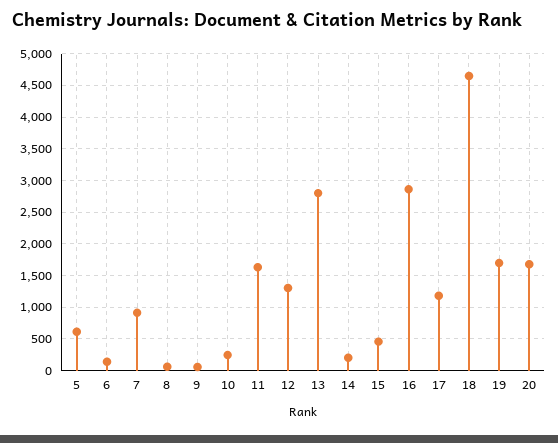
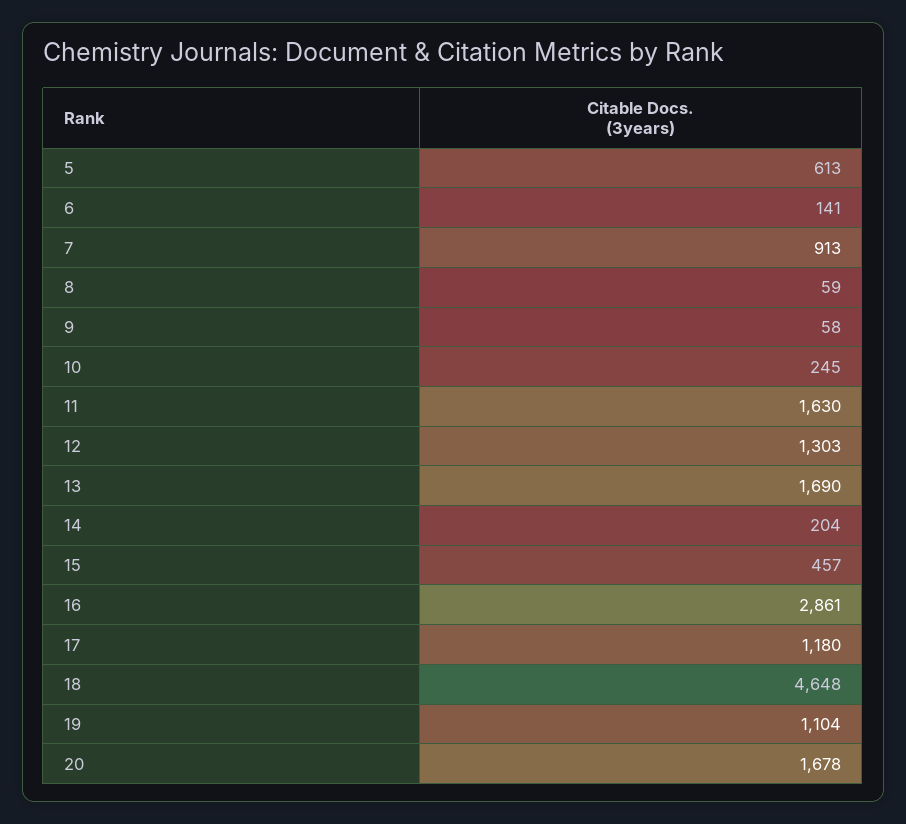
  {
    "5": 613,
    "6": 141,
    "7": 913,
    "8": 59,
    "9": 58,
    "10": 245,
    "11": 1630,
    "12": 1303,
-   "13": 2800,
+   "13": 1690,
    "14": 204,
    "15": 457,
    "16": 2861,
    "17": 1180,
    "18": 4648,
-   "19": 1700,
+   "19": 1104,
    "20": 1678
  }

